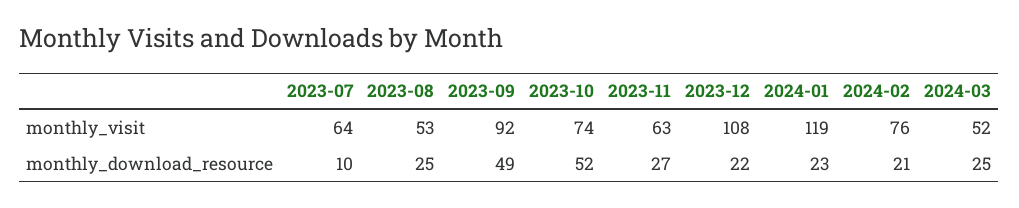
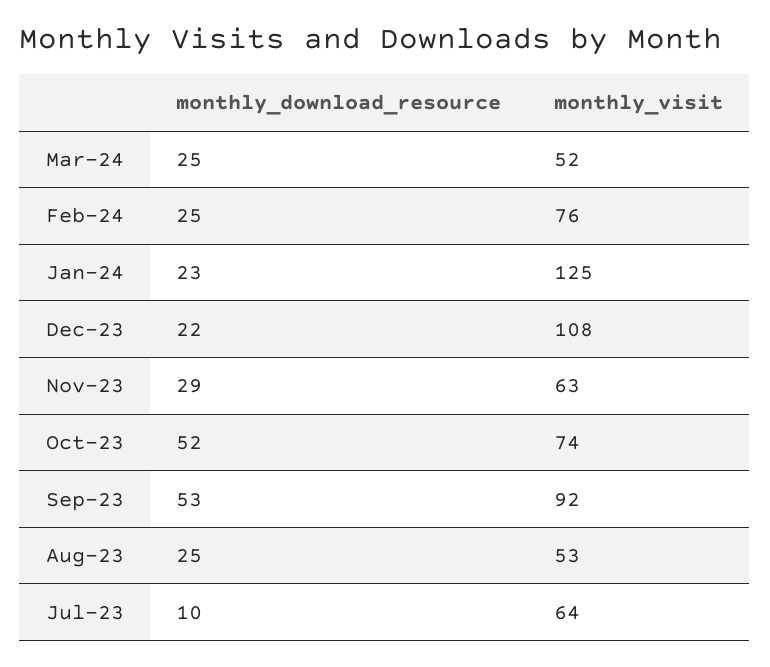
  {
    "2023-07": {
      "monthly_visit": 64,
      "monthly_download_resource": 10
    },
    "2023-08": {
      "monthly_visit": 53,
      "monthly_download_resource": 25
    },
    "2023-09": {
      "monthly_visit": 92,
-     "monthly_download_resource": 49
+     "monthly_download_resource": 53
    },
    "2023-10": {
      "monthly_visit": 74,
      "monthly_download_resource": 52
    },
    "2023-11": {
      "monthly_visit": 63,
-     "monthly_download_resource": 27
+     "monthly_download_resource": 29
    },
    "2023-12": {
      "monthly_visit": 108,
      "monthly_download_resource": 22
    },
    "2024-01": {
-     "monthly_visit": 119,
+     "monthly_visit": 125,
      "monthly_download_resource": 23
    },
    "2024-02": {
      "monthly_visit": 76,
-     "monthly_download_resource": 21
+     "monthly_download_resource": 25
    },
    "2024-03": {
      "monthly_visit": 52,
      "monthly_download_resource": 25
    }
  }

